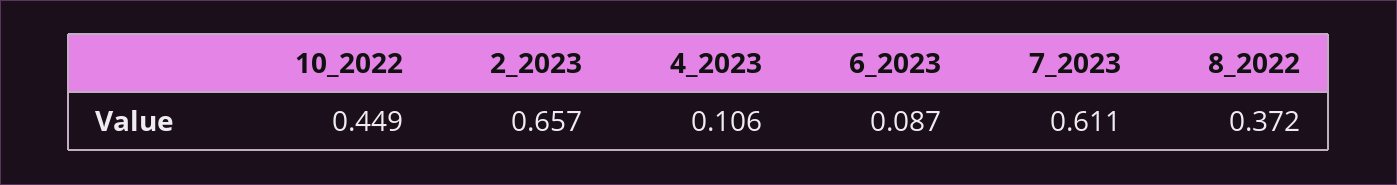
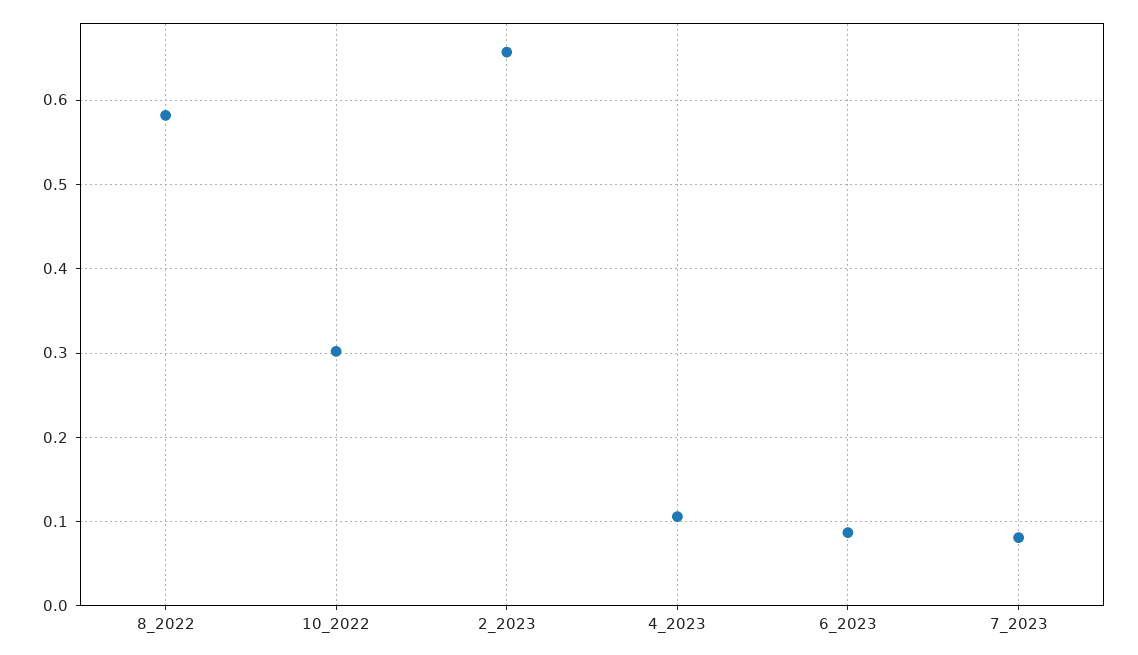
  {
-   "10_2022": 0.449,
+   "10_2022": 0.3,
    "2_2023": 0.657,
    "4_2023": 0.106,
    "6_2023": 0.087,
-   "7_2023": 0.611,
+   "7_2023": 0.08,
-   "8_2022": 0.372
+   "8_2022": 0.58
  }

